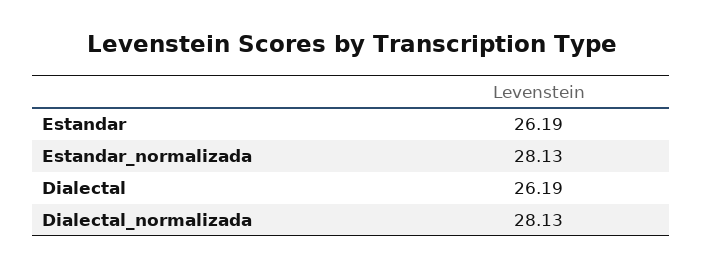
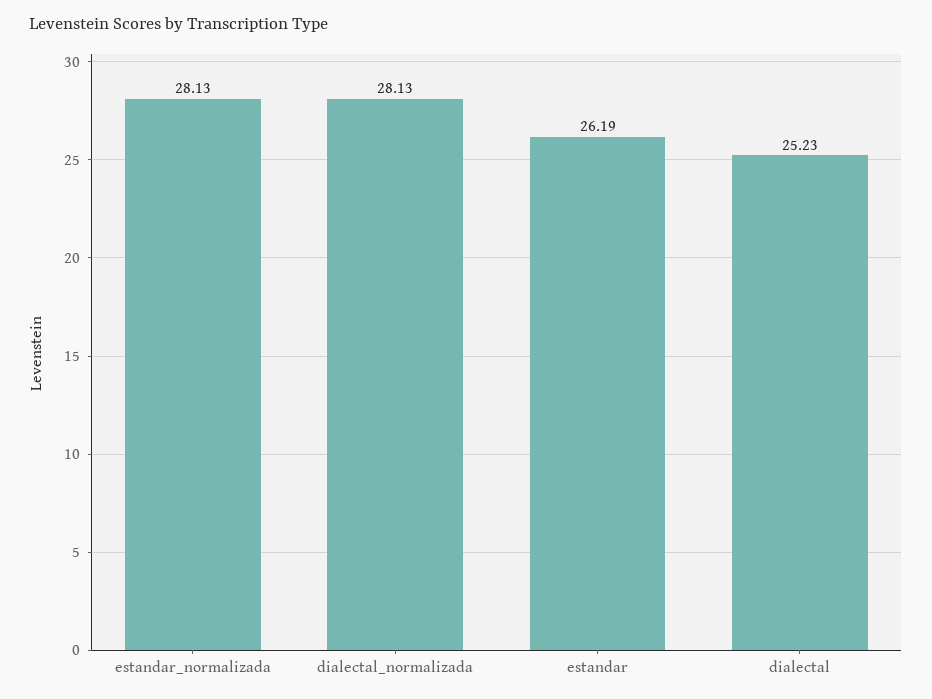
  {
    "Estandar": 26.19,
    "Estandar_normalizada": 28.13,
-   "Dialectal": 26.19,
+   "Dialectal": 25.23,
    "Dialectal_normalizada": 28.13
  }

